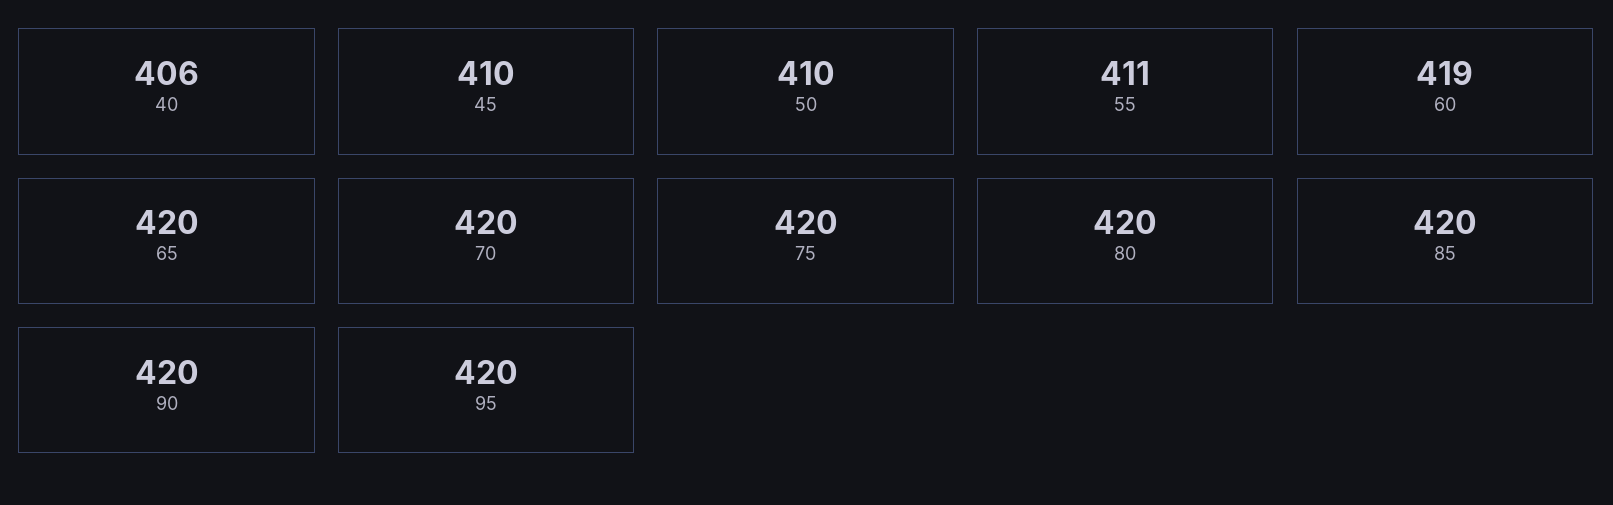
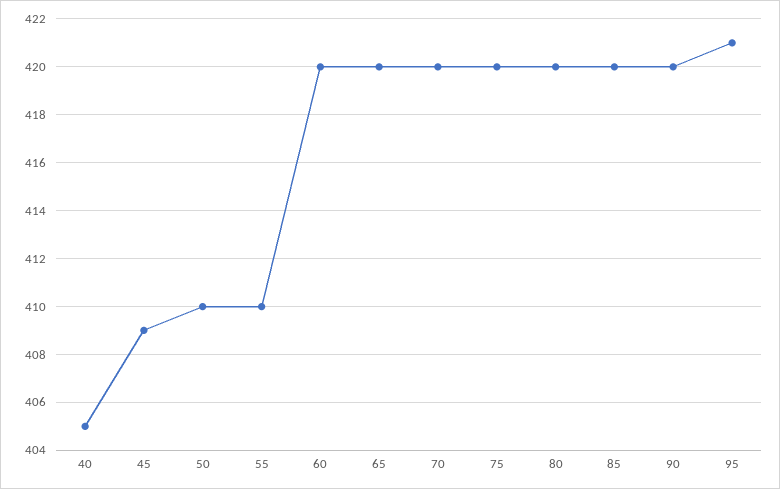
  {
-   "40": 406,
+   "40": 405,
-   "45": 410,
+   "45": 409,
    "50": 410,
-   "55": 411,
+   "55": 410,
-   "60": 419,
+   "60": 420,
    "65": 420,
    "70": 420,
    "75": 420,
    "80": 420,
    "85": 420,
    "90": 420,
-   "95": 420
+   "95": 421
  }

